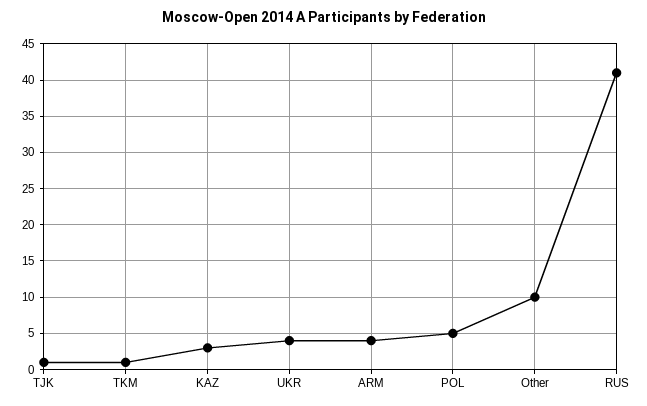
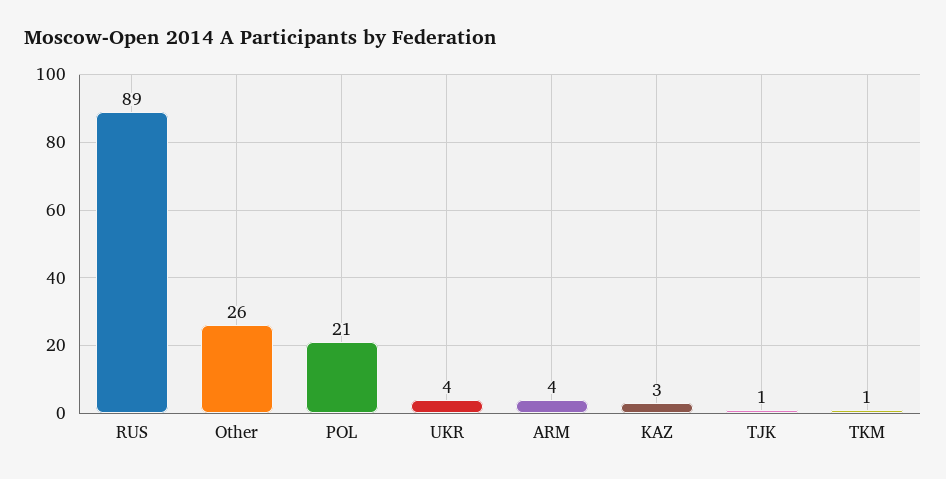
  {
    "TJK": 1,
    "TKM": 1,
    "KAZ": 3,
    "UKR": 4,
    "ARM": 4,
-   "POL": 5,
+   "POL": 21,
-   "Other": 10,
+   "Other": 26,
-   "RUS": 41
+   "RUS": 89
  }

